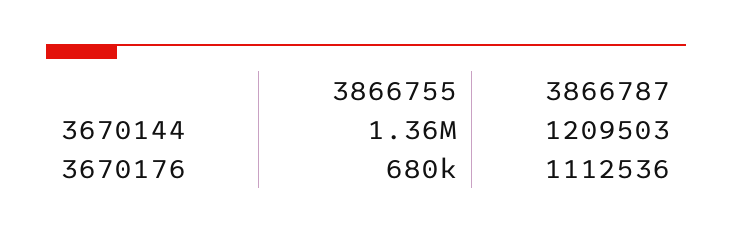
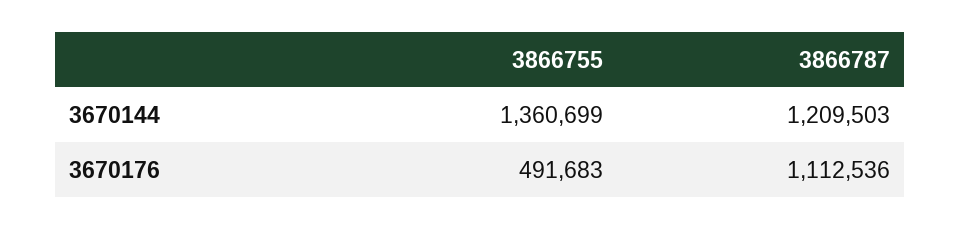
  {
    "3866755": {
      "3670144": 1360699,
-     "3670176": 680000
+     "3670176": 491683
    },
    "3866787": {
      "3670144": 1209503,
      "3670176": 1112536
    }
  }

